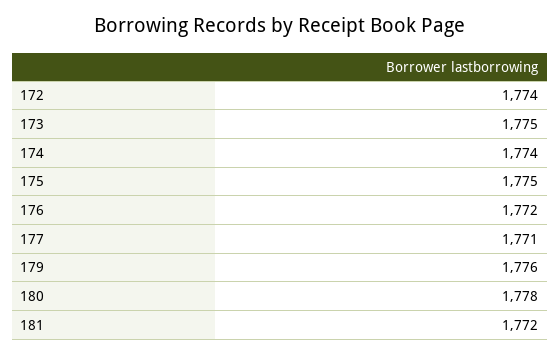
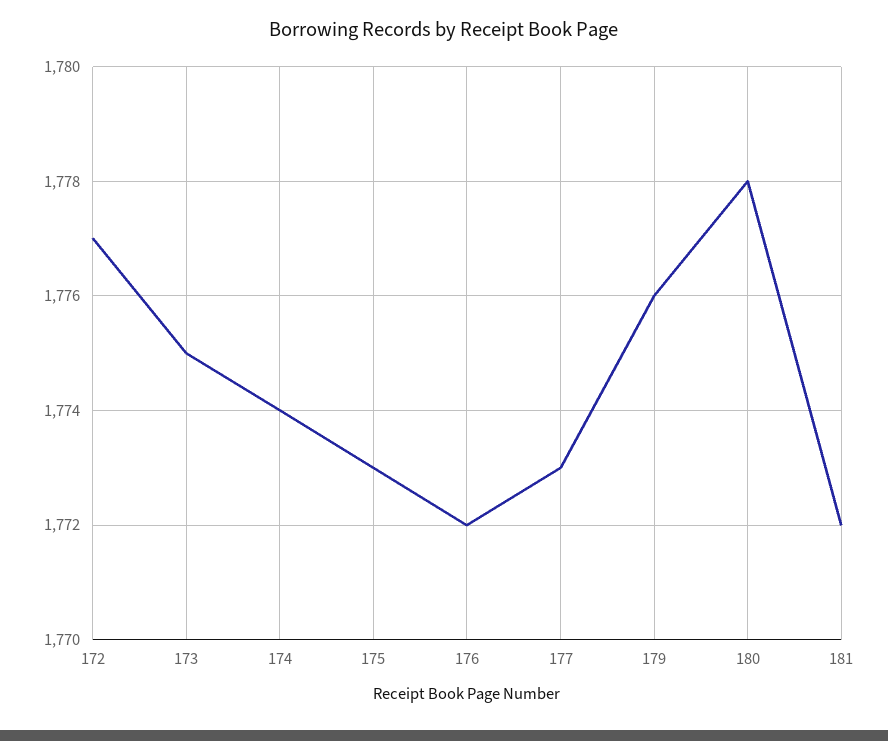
  {
-   "172": 1774,
+   "172": 1777,
    "173": 1775,
    "174": 1774,
-   "175": 1775,
+   "175": 1773,
    "176": 1772,
-   "177": 1771,
+   "177": 1773,
    "179": 1776,
    "180": 1778,
    "181": 1772
  }

